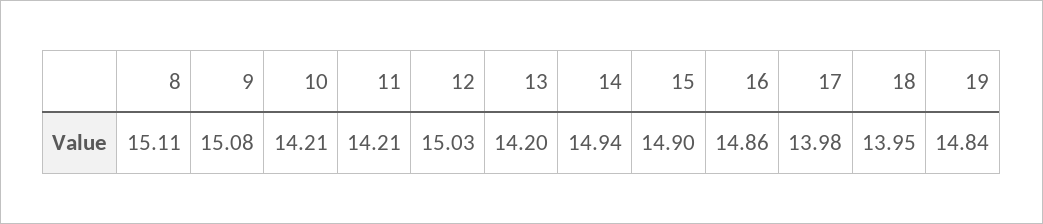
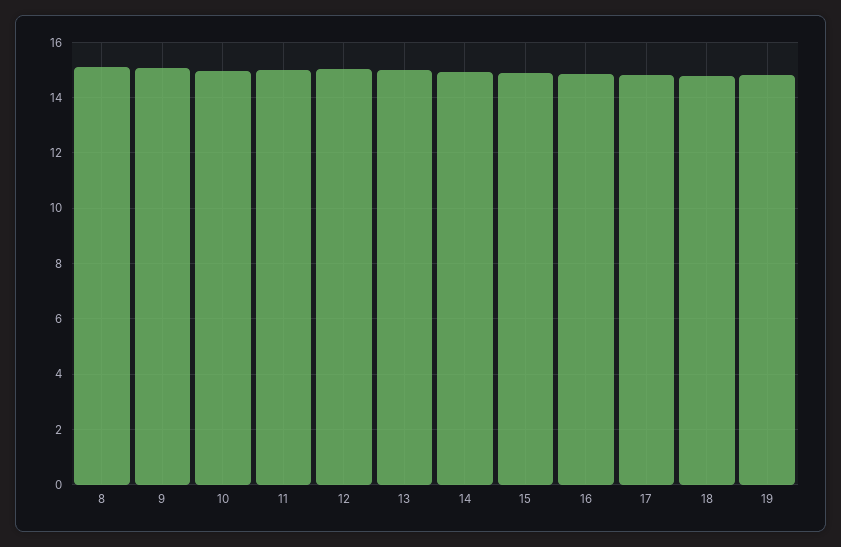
  {
    "8": 15.11,
    "9": 15.08,
-   "10": 14.21,
+   "10": 15,
-   "11": 14.21,
+   "11": 15,
    "12": 15.03,
-   "13": 14.2,
+   "13": 15,
    "14": 14.94,
    "15": 14.9,
    "16": 14.86,
-   "17": 13.98,
+   "17": 14.75,
-   "18": 13.95,
+   "18": 14.75,
    "19": 14.84
  }

